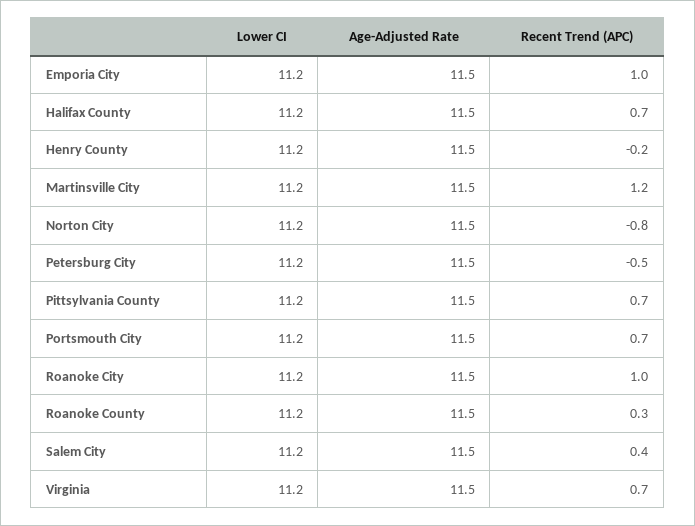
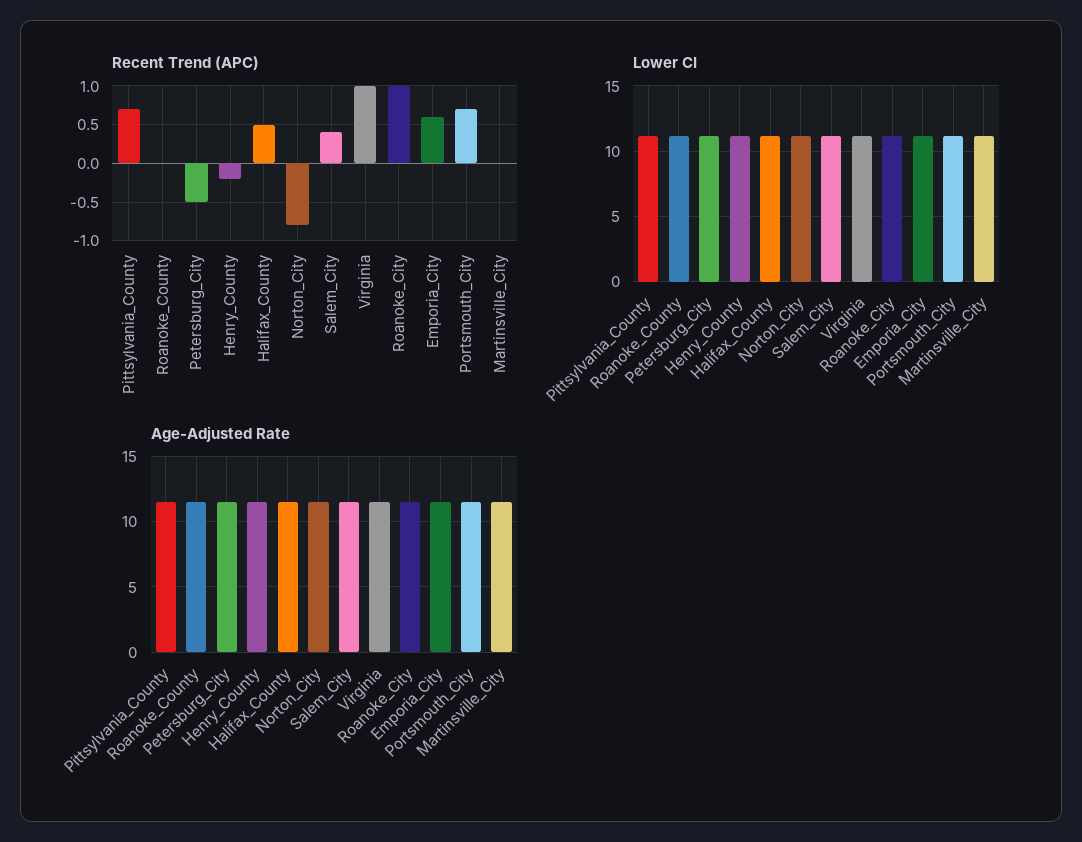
  {
    "Lower CI": {
      "Emporia City": 11.2,
      "Halifax County": 11.2,
      "Henry County": 11.2,
      "Martinsville City": 11.2,
      "Norton City": 11.2,
      "Petersburg City": 11.2,
      "Pittsylvania County": 11.2,
      "Portsmouth City": 11.2,
      "Roanoke City": 11.2,
      "Roanoke County": 11.2,
      "Salem City": 11.2,
      "Virginia": 11.2
    },
    "Age-Adjusted Rate": {
      "Emporia City": 11.5,
      "Halifax County": 11.5,
      "Henry County": 11.5,
      "Martinsville City": 11.5,
      "Norton City": 11.5,
      "Petersburg City": 11.5,
      "Pittsylvania County": 11.5,
      "Portsmouth City": 11.5,
      "Roanoke City": 11.5,
      "Roanoke County": 11.5,
      "Salem City": 11.5,
      "Virginia": 11.5
    },
    "Recent Trend (APC)": {
-     "Emporia City": 1,
+     "Emporia City": 0.6,
-     "Halifax County": 0.7,
+     "Halifax County": 0.5,
      "Henry County": -0.2,
-     "Martinsville City": 1.2,
+     "Martinsville City": 0,
      "Norton City": -0.8,
      "Petersburg City": -0.5,
      "Pittsylvania County": 0.7,
      "Portsmouth City": 0.7,
      "Roanoke City": 1,
-     "Roanoke County": 0.3,
+     "Roanoke County": 0,
      "Salem City": 0.4,
-     "Virginia": 0.7
+     "Virginia": 1
    }
  }

